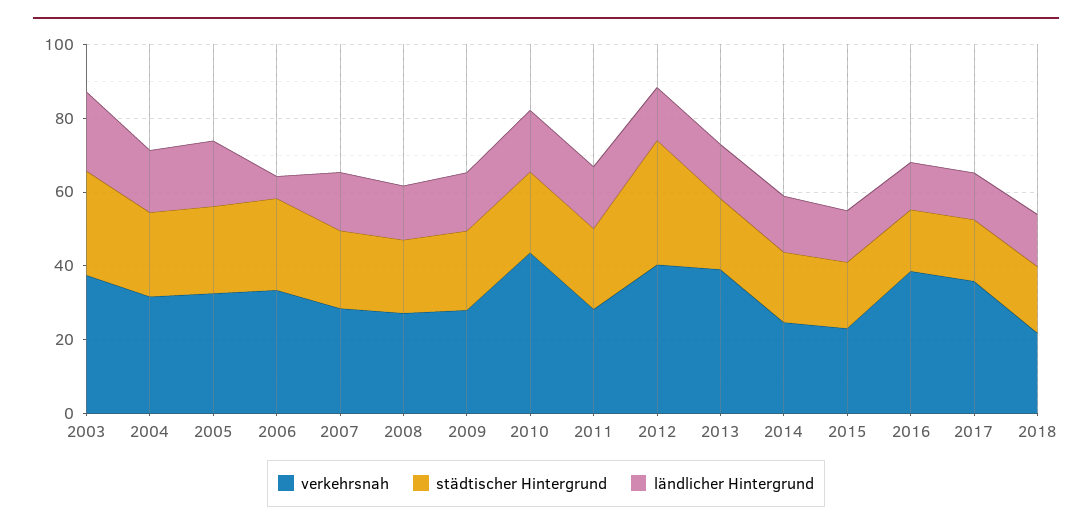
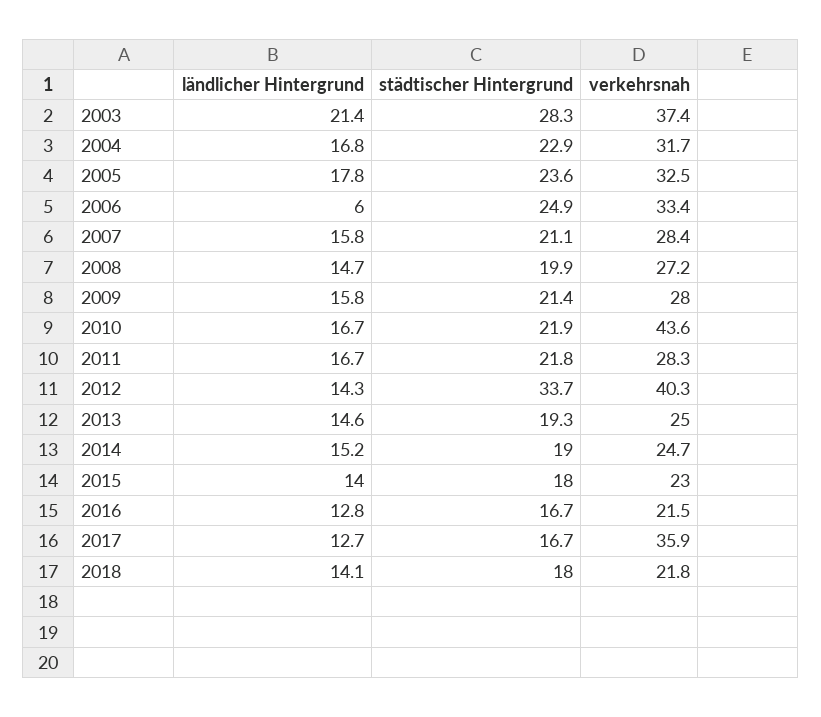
  {
    "verkehrsnah": {
      "2003": 37.4,
      "2004": 31.7,
      "2005": 32.5,
      "2006": 33.4,
      "2007": 28.4,
      "2008": 27.2,
      "2009": 28,
      "2010": 43.6,
      "2011": 28.3,
      "2012": 40.3,
-     "2013": 40,
+     "2013": 25,
      "2014": 24.7,
      "2015": 23,
-     "2016": 40,
+     "2016": 21.5,
      "2017": 35.9,
      "2018": 21.8
    },
    "städtischer Hintergrund": {
      "2003": 28.3,
      "2004": 22.9,
      "2005": 23.6,
      "2006": 24.9,
      "2007": 21.1,
      "2008": 19.9,
      "2009": 21.4,
      "2010": 21.9,
      "2011": 21.8,
      "2012": 33.7,
      "2013": 19.3,
      "2014": 19,
      "2015": 18,
      "2016": 16.7,
      "2017": 16.7,
      "2018": 18
    },
    "ländlicher Hintergrund": {
      "2003": 21.4,
      "2004": 16.8,
      "2005": 17.8,
      "2006": 6,
      "2007": 15.8,
      "2008": 14.7,
      "2009": 15.8,
      "2010": 16.7,
      "2011": 16.7,
      "2012": 14.3,
      "2013": 14.6,
      "2014": 15.2,
      "2015": 14,
      "2016": 12.8,
      "2017": 12.7,
      "2018": 14.1
    }
  }

